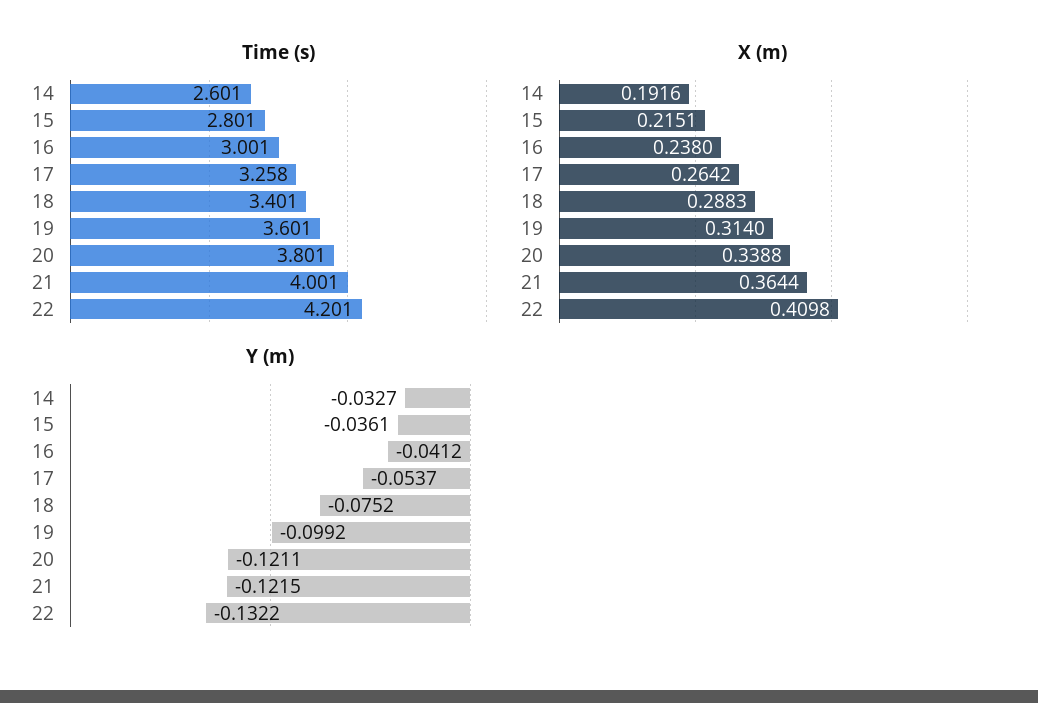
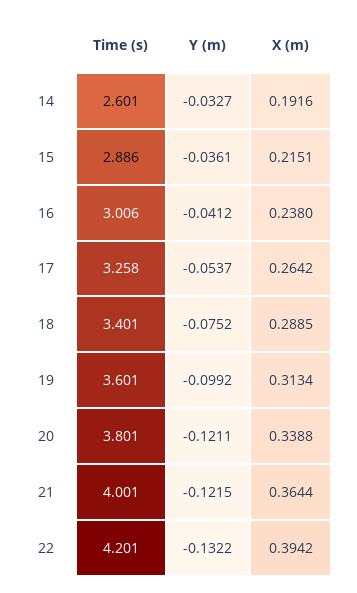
  {
    "Time (s)": {
      "14": 2.601,
-     "15": 2.801,
+     "15": 2.886,
-     "16": 3.001,
+     "16": 3.006,
      "17": 3.258,
      "18": 3.401,
      "19": 3.601,
      "20": 3.801,
      "21": 4.001,
      "22": 4.201
    },
    "X (m)": {
      "14": 0.1916,
      "15": 0.2151,
      "16": 0.238,
      "17": 0.2642,
-     "18": 0.2883,
+     "18": 0.2885,
-     "19": 0.314,
+     "19": 0.3134,
      "20": 0.3388,
      "21": 0.3644,
-     "22": 0.4098
+     "22": 0.3942
    },
    "Y (m)": {
      "14": -0.0327,
      "15": -0.0361,
      "16": -0.0412,
      "17": -0.0537,
      "18": -0.0752,
      "19": -0.0992,
      "20": -0.1211,
      "21": -0.1215,
      "22": -0.1322
    }
  }

